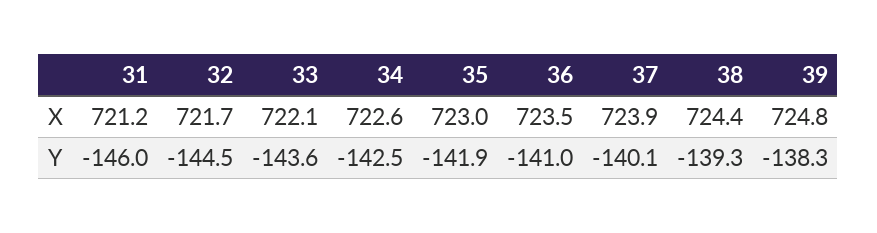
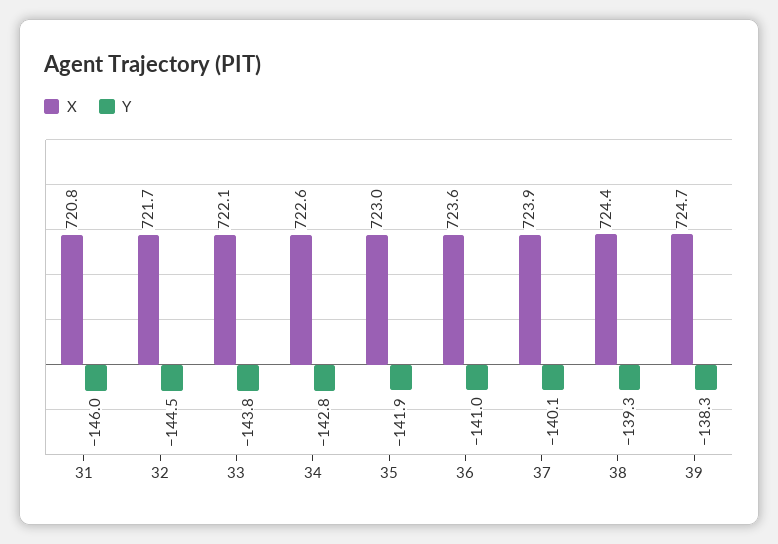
  {
    "X": {
-     "31": 721.2,
+     "31": 720.8,
      "32": 721.7,
      "33": 722.1,
      "34": 722.6,
      "35": 723,
-     "36": 723.5,
+     "36": 723.6,
      "37": 723.9,
      "38": 724.4,
-     "39": 724.8
+     "39": 724.7
    },
    "Y": {
      "31": -146,
      "32": -144.5,
-     "33": -143.6,
+     "33": -143.8,
-     "34": -142.5,
+     "34": -142.8,
      "35": -141.9,
      "36": -141,
      "37": -140.1,
      "38": -139.3,
      "39": -138.3
    }
  }

